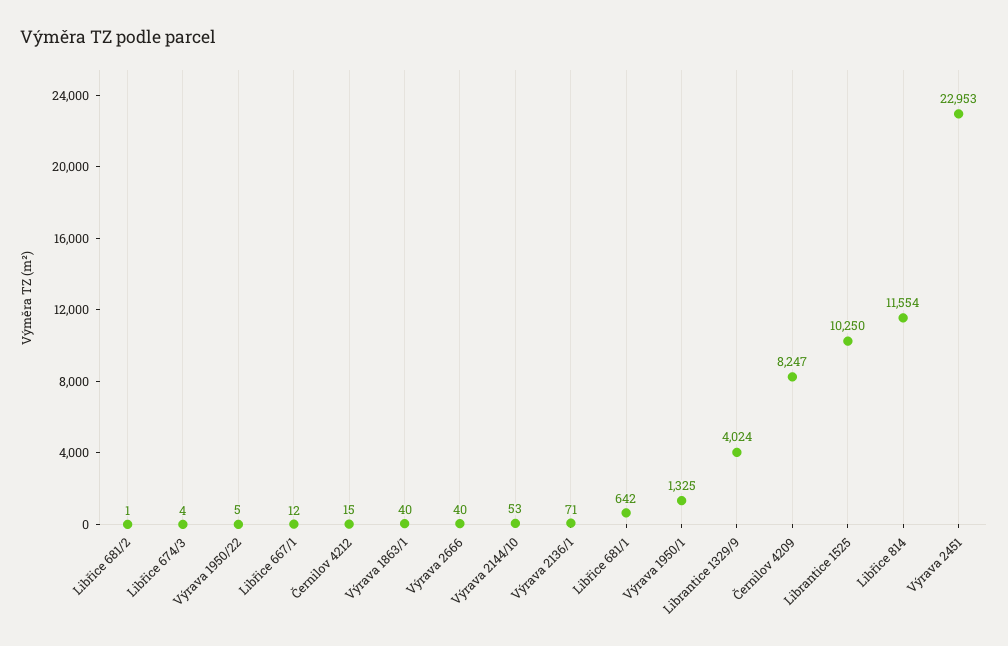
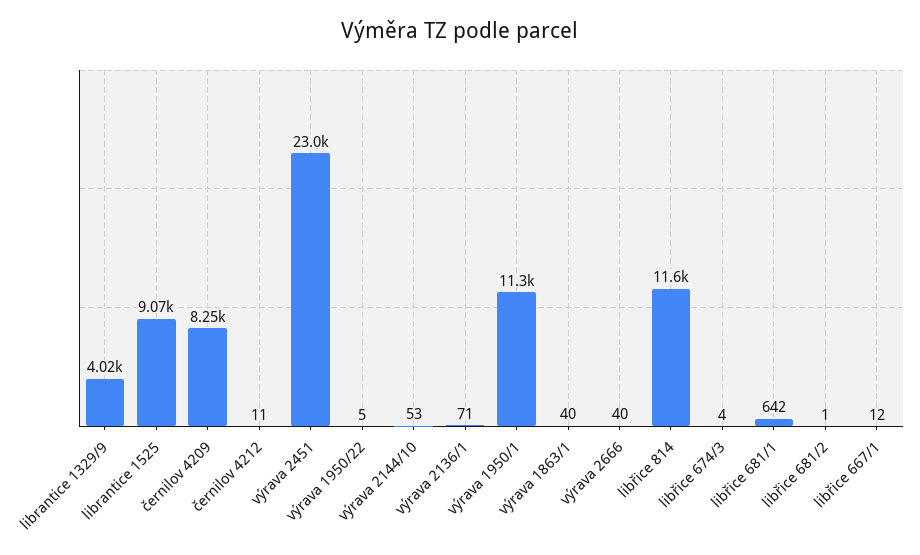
  {
    "Libřice 681/2": 1,
    "Libřice 674/3": 4,
    "Výrava 1950/22": 5,
    "Libřice 667/1": 12,
-   "Černilov 4212": 15,
+   "Černilov 4212": 11,
    "Výrava 1863/1": 40,
    "Výrava 2666": 40,
    "Výrava 2144/10": 53,
    "Výrava 2136/1": 71,
    "Libřice 681/1": 642,
-   "Výrava 1950/1": 1325,
+   "Výrava 1950/1": 11300,
    "Librantice 1329/9": 4024,
    "Černilov 4209": 8247,
-   "Librantice 1525": 10250,
+   "Librantice 1525": 9070,
    "Libřice 814": 11554,
    "Výrava 2451": 22953
  }

